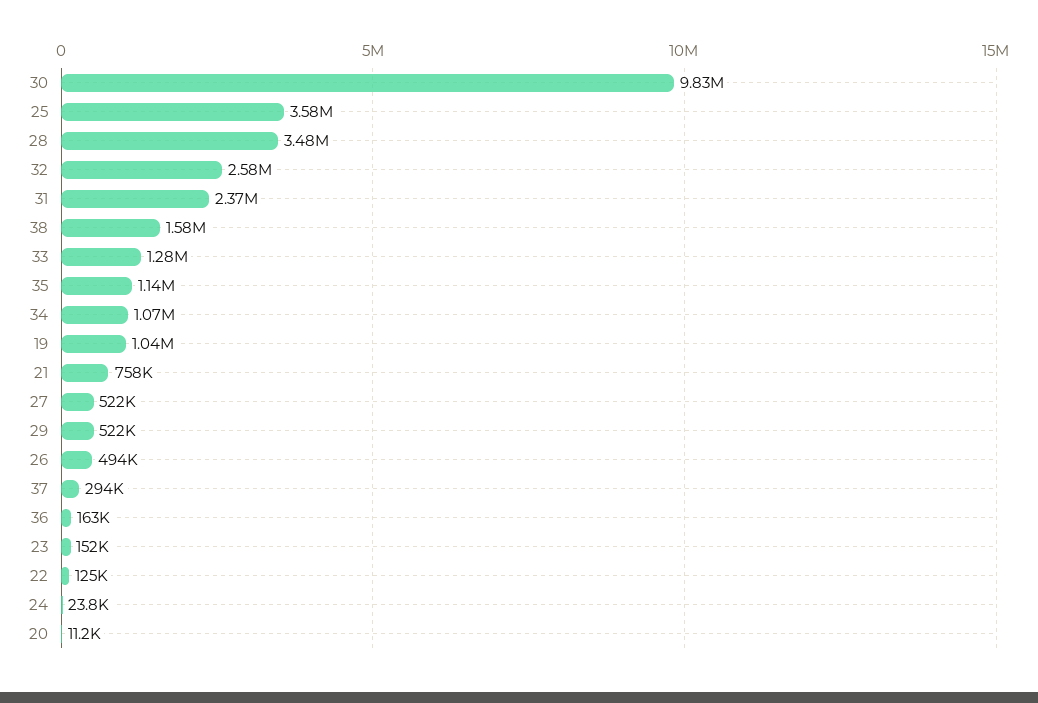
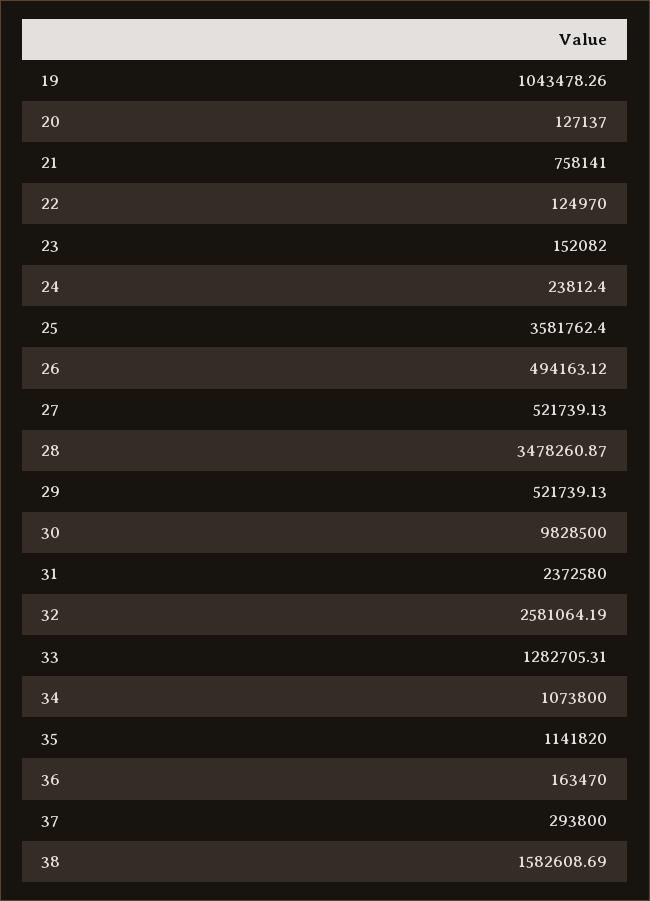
  {
    "30": 9828500,
    "25": 3581762.4,
    "28": 3478260.87,
    "32": 2581064.19,
    "31": 2372580,
    "38": 1582608.69,
    "33": 1282705.31,
    "35": 1141820,
    "34": 1073800,
    "19": 1043478.26,
    "21": 758141,
    "27": 521739.13,
    "29": 521739.13,
    "26": 494163.12,
    "37": 293800,
    "36": 163470,
    "23": 152082,
    "22": 124970,
    "24": 23812.4,
-   "20": 11200
+   "20": 127137
  }

